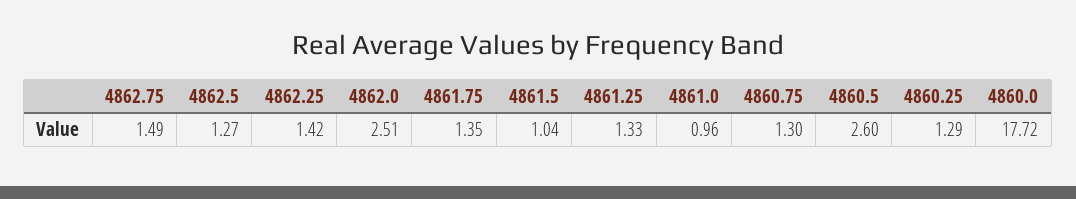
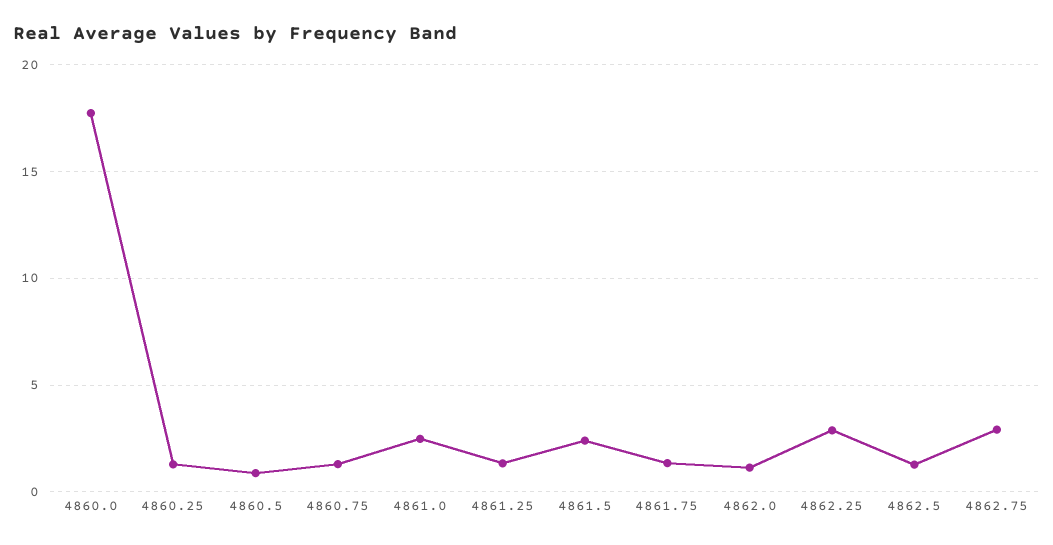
  {
-   "4862.75": 1.49,
+   "4862.75": 3,
    "4862.5": 1.27,
-   "4862.25": 1.42,
+   "4862.25": 3,
-   "4862.0": 2.51,
+   "4862.0": 1,
    "4861.75": 1.35,
-   "4861.5": 1.04,
+   "4861.5": 2.5,
    "4861.25": 1.33,
-   "4861.0": 0.96,
+   "4861.0": 2.5,
    "4860.75": 1.3,
-   "4860.5": 2.6,
+   "4860.5": 1,
    "4860.25": 1.29,
    "4860.0": 17.72
  }

